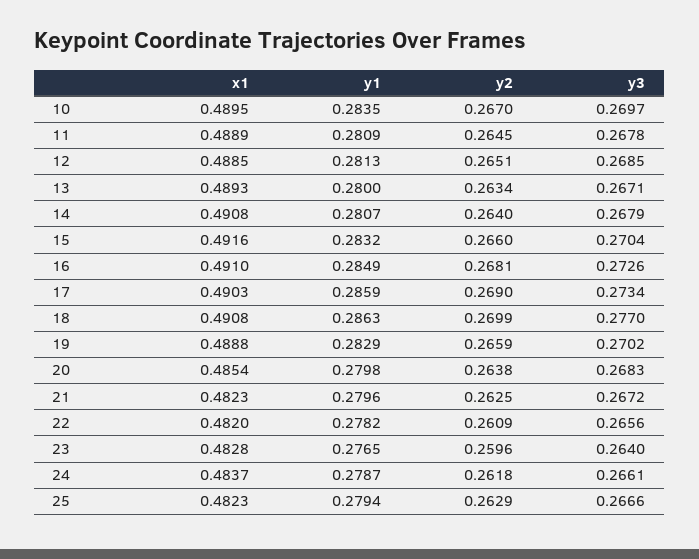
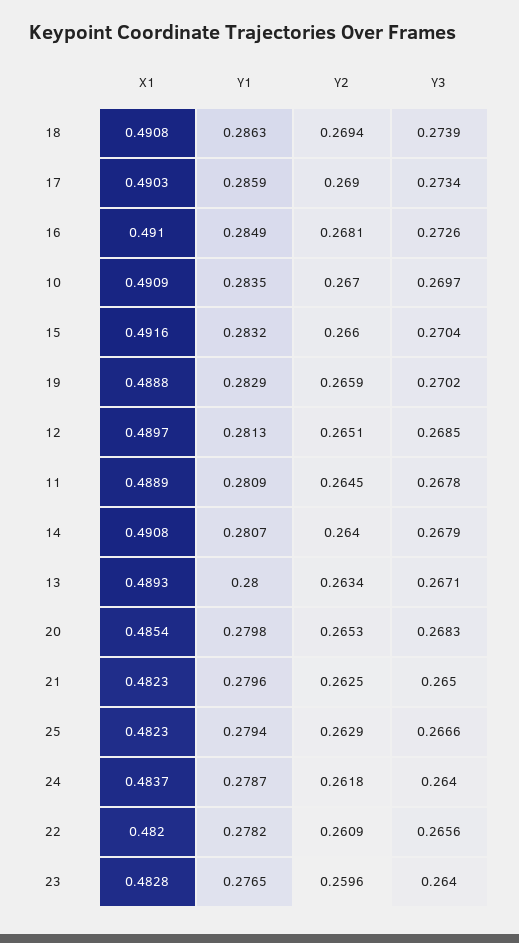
  {
    "x1": {
-     "10": 0.4895,
+     "10": 0.4909,
      "11": 0.4889,
-     "12": 0.4885,
+     "12": 0.4897,
      "13": 0.4893,
      "14": 0.4908,
      "15": 0.4916,
      "16": 0.491,
      "17": 0.4903,
      "18": 0.4908,
      "19": 0.4888,
      "20": 0.4854,
      "21": 0.4823,
      "22": 0.482,
      "23": 0.4828,
      "24": 0.4837,
      "25": 0.4823
    },
    "y1": {
      "10": 0.2835,
      "11": 0.2809,
      "12": 0.2813,
      "13": 0.28,
      "14": 0.2807,
      "15": 0.2832,
      "16": 0.2849,
      "17": 0.2859,
      "18": 0.2863,
      "19": 0.2829,
      "20": 0.2798,
      "21": 0.2796,
      "22": 0.2782,
      "23": 0.2765,
      "24": 0.2787,
      "25": 0.2794
    },
    "y2": {
      "10": 0.267,
      "11": 0.2645,
      "12": 0.2651,
      "13": 0.2634,
      "14": 0.264,
      "15": 0.266,
      "16": 0.2681,
      "17": 0.269,
-     "18": 0.2699,
+     "18": 0.2694,
      "19": 0.2659,
-     "20": 0.2638,
+     "20": 0.2653,
      "21": 0.2625,
      "22": 0.2609,
      "23": 0.2596,
      "24": 0.2618,
      "25": 0.2629
    },
    "y3": {
      "10": 0.2697,
      "11": 0.2678,
      "12": 0.2685,
      "13": 0.2671,
      "14": 0.2679,
      "15": 0.2704,
      "16": 0.2726,
      "17": 0.2734,
-     "18": 0.277,
+     "18": 0.2739,
      "19": 0.2702,
      "20": 0.2683,
-     "21": 0.2672,
+     "21": 0.265,
      "22": 0.2656,
      "23": 0.264,
-     "24": 0.2661,
+     "24": 0.264,
      "25": 0.2666
    }
  }

